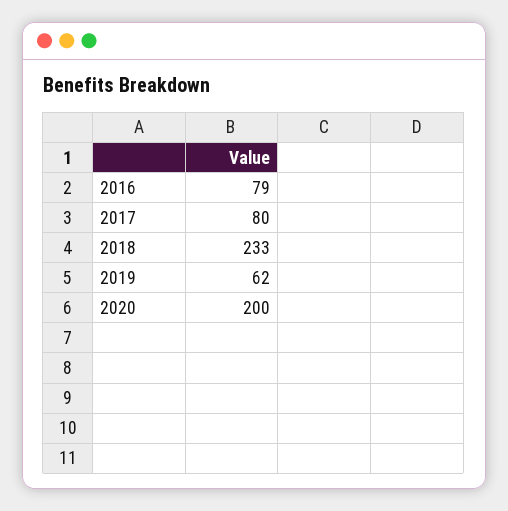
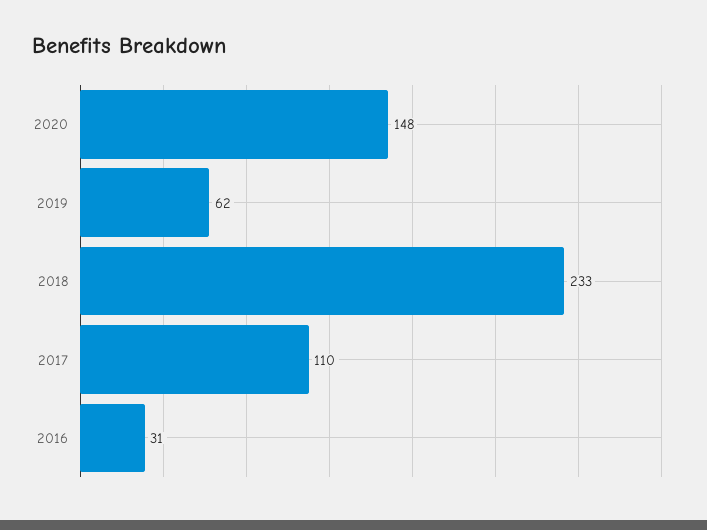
  {
-   "2016": 79,
+   "2016": 31,
-   "2017": 80,
+   "2017": 110,
    "2018": 233,
    "2019": 62,
-   "2020": 200
+   "2020": 148
  }

